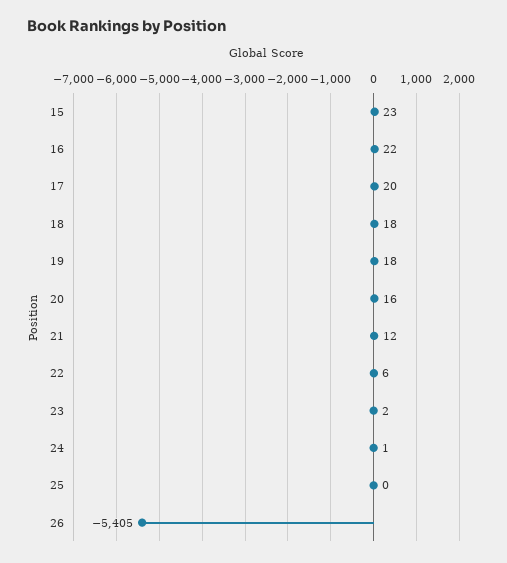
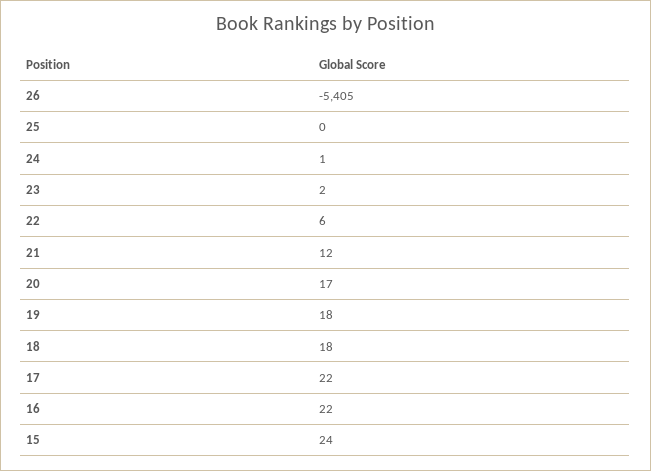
  {
-   "15": 23,
+   "15": 24,
    "16": 22,
-   "17": 20,
+   "17": 22,
    "18": 18,
    "19": 18,
-   "20": 16,
+   "20": 17,
    "21": 12,
    "22": 6,
    "23": 2,
    "24": 1,
    "25": 0,
    "26": -5405
  }

